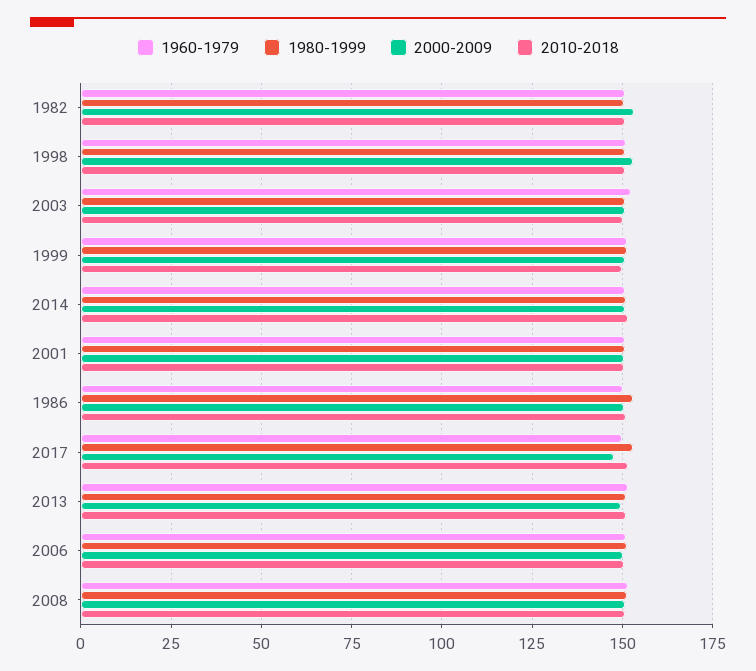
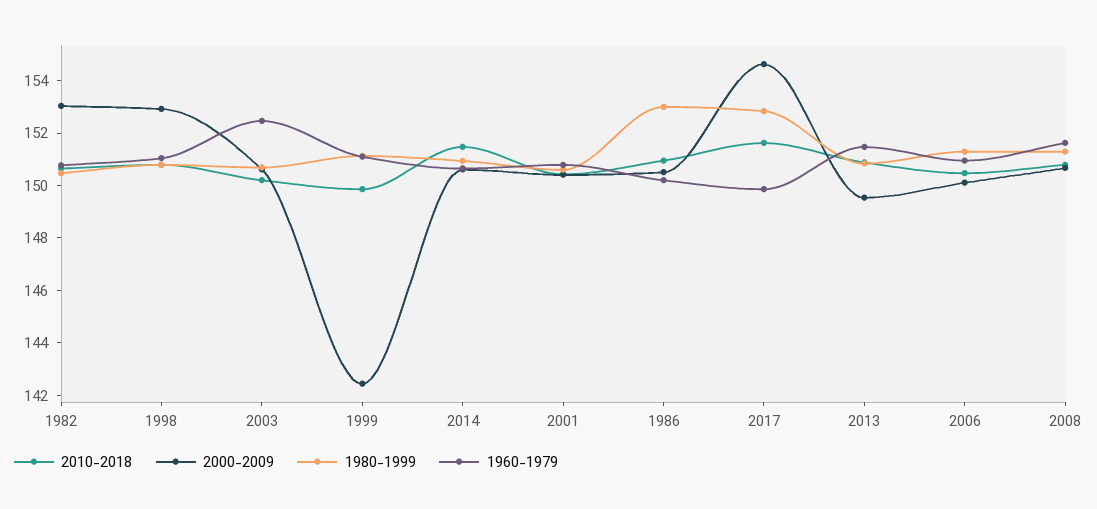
  {
    "1960-1979": {
      "1982": 151,
      "1998": 151,
      "2003": 152.5,
      "1999": 151,
      "2014": 150.5,
      "2001": 151,
      "1986": 150,
      "2017": 150,
      "2013": 151.5,
      "2006": 151,
      "2008": 151.5
    },
    "1980-1999": {
      "1982": 150.5,
      "1998": 151,
      "2003": 150.5,
      "1999": 151,
      "2014": 151,
      "2001": 150.5,
      "1986": 153,
      "2017": 153,
      "2013": 151,
      "2006": 151.5,
      "2008": 151.5
    },
    "2000-2009": {
      "1982": 153,
      "1998": 153,
      "2003": 150.5,
-     "1999": 150,
+     "1999": 142.5,
      "2014": 150.5,
      "2001": 150.5,
      "1986": 150.5,
-     "2017": 147.5,
+     "2017": 154.5,
      "2013": 149.5,
      "2006": 150,
      "2008": 150.5
    },
    "2010-2018": {
      "1982": 150.5,
      "1998": 151,
      "2003": 150,
      "1999": 150,
      "2014": 151.5,
      "2001": 150.5,
      "1986": 151,
      "2017": 151.5,
      "2013": 151,
      "2006": 150.5,
      "2008": 151
    }
  }

